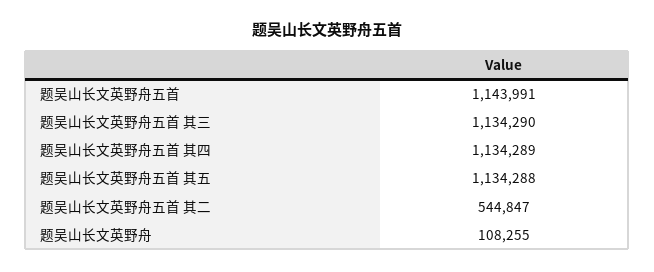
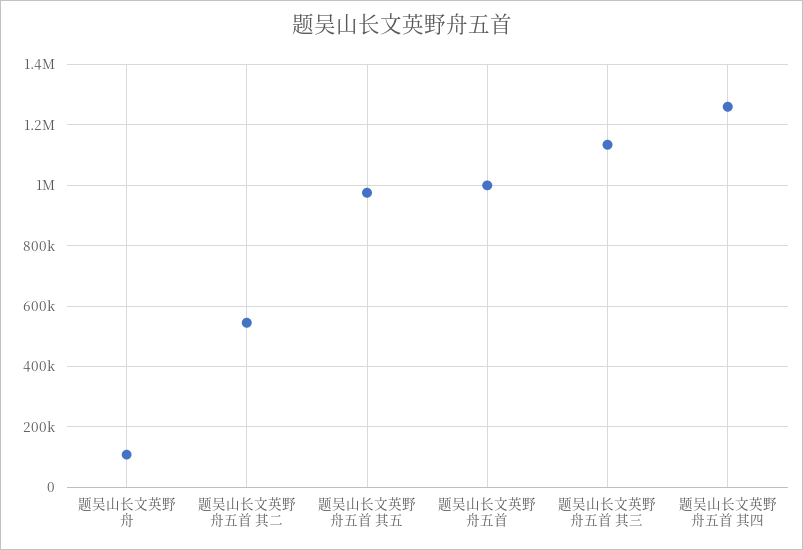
  {
-   "题吴山长文英野舟五首": 1143991,
+   "题吴山长文英野舟五首": 1000000,
    "题吴山长文英野舟五首 其三": 1134290,
-   "题吴山长文英野舟五首 其四": 1134289,
+   "题吴山长文英野舟五首 其四": 1260000,
-   "题吴山长文英野舟五首 其五": 1134288,
+   "题吴山长文英野舟五首 其五": 980000,
    "题吴山长文英野舟五首 其二": 544847,
    "题吴山长文英野舟": 108255
  }

